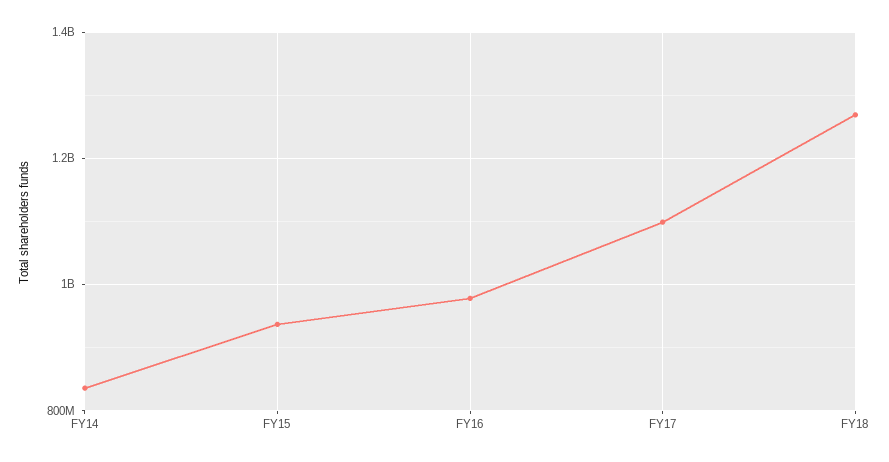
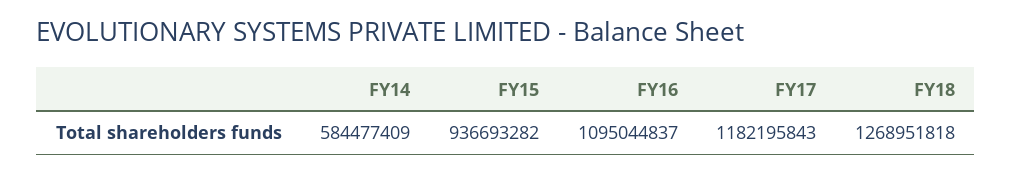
  {
-   "FY14": 840000000,
+   "FY14": 584477409,
    "FY15": 936693282,
-   "FY16": 980000000,
+   "FY16": 1095044837,
-   "FY17": 1100000000,
+   "FY17": 1182195843,
    "FY18": 1268951818
  }

